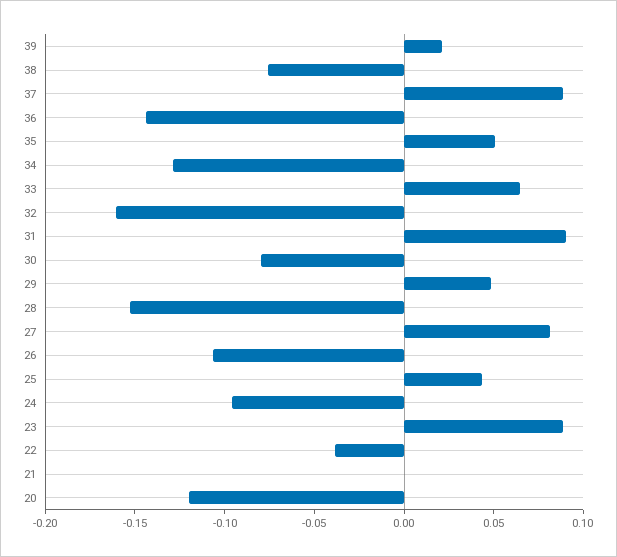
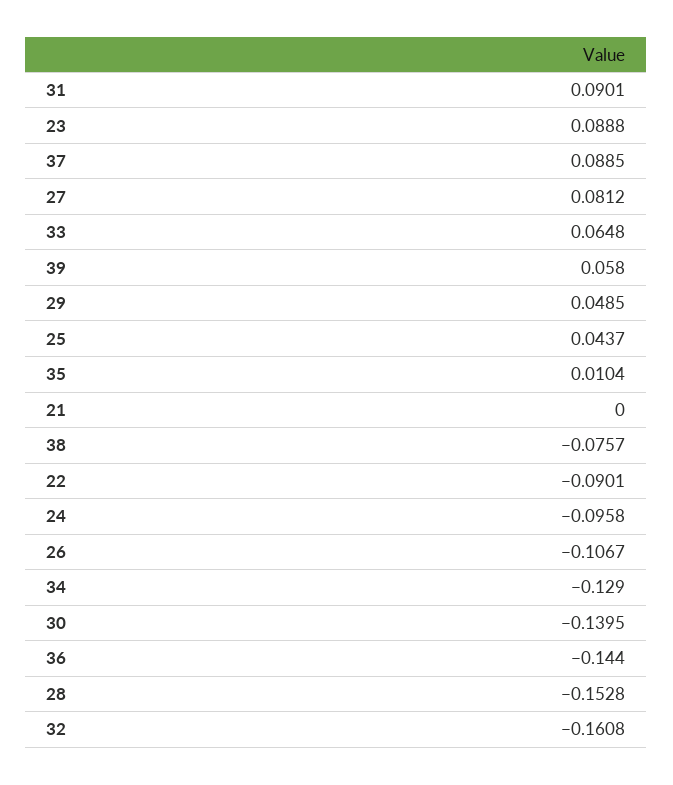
  {
-   "39": 0.02,
+   "39": 0.058,
    "38": -0.0757,
    "37": 0.0885,
    "36": -0.144,
-   "35": 0.05,
+   "35": 0.0104,
    "34": -0.129,
    "33": 0.0648,
    "32": -0.1608,
    "31": 0.0901,
-   "30": -0.08,
+   "30": -0.1395,
    "29": 0.0485,
    "28": -0.1528,
    "27": 0.0812,
    "26": -0.1067,
    "25": 0.0437,
    "24": -0.0958,
    "23": 0.0888,
-   "22": -0.04,
+   "22": -0.0901,
-   "21": 0,
+   "21": 0
-   "20": -0.12
  }

